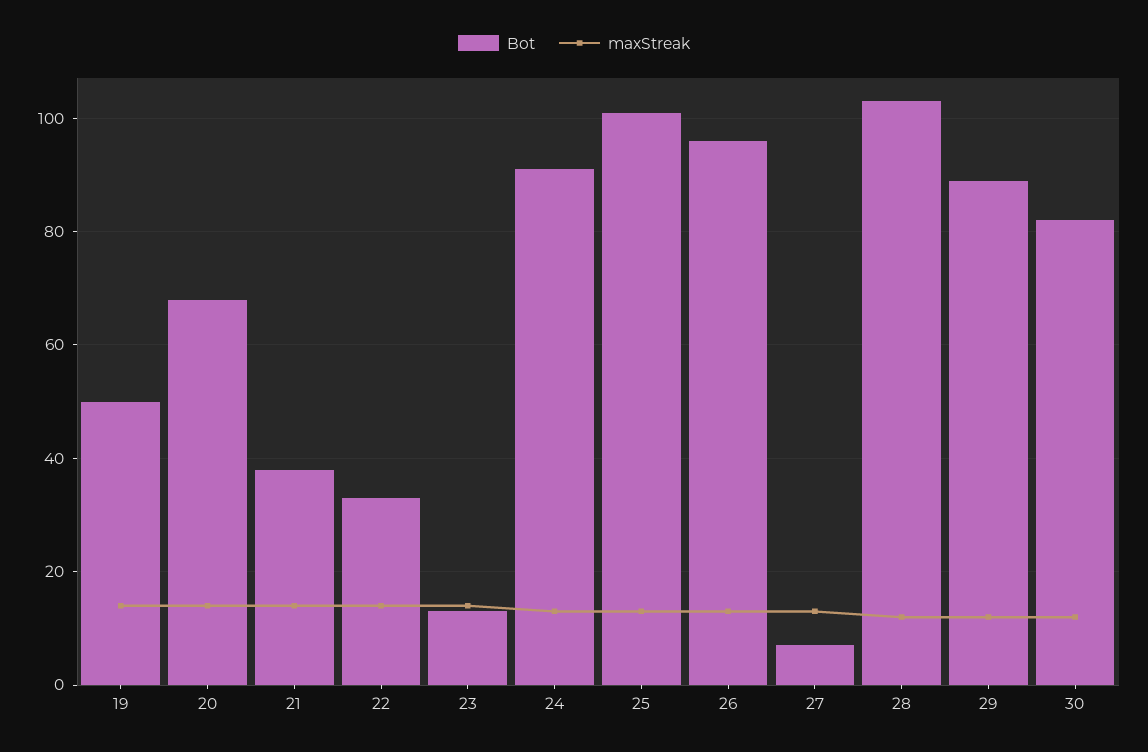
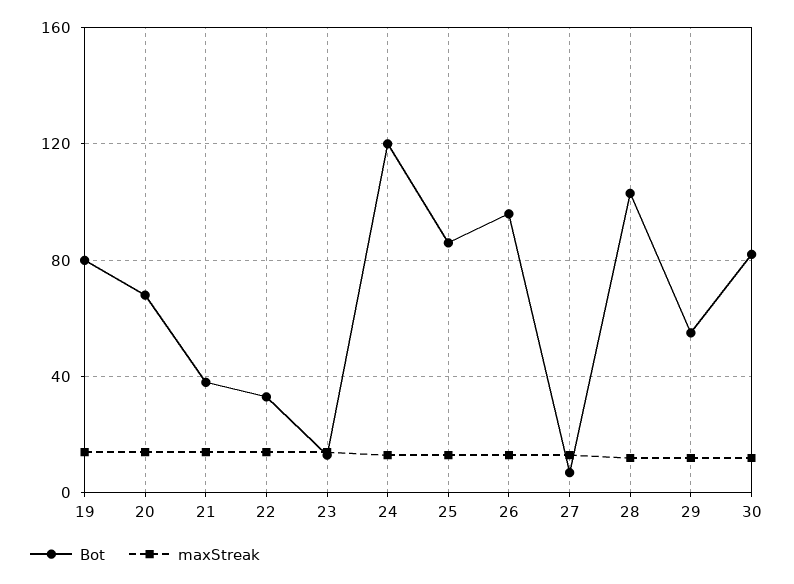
  {
    "Bot": {
-     "19": 50,
+     "19": 80,
      "20": 70,
      "21": 40,
      "22": 35,
      "23": 15,
-     "24": 90,
+     "24": 120,
-     "25": 100,
+     "25": 85,
      "26": 95,
      "27": 5,
      "28": 105,
-     "29": 90,
+     "29": 55,
      "30": 80
    },
    "maxStreak": {
      "19": 15,
      "20": 15,
      "21": 15,
      "22": 15,
      "23": 15,
      "24": 15,
      "25": 15,
      "26": 15,
      "27": 15,
      "28": 10,
      "29": 10,
      "30": 10
    }
  }

